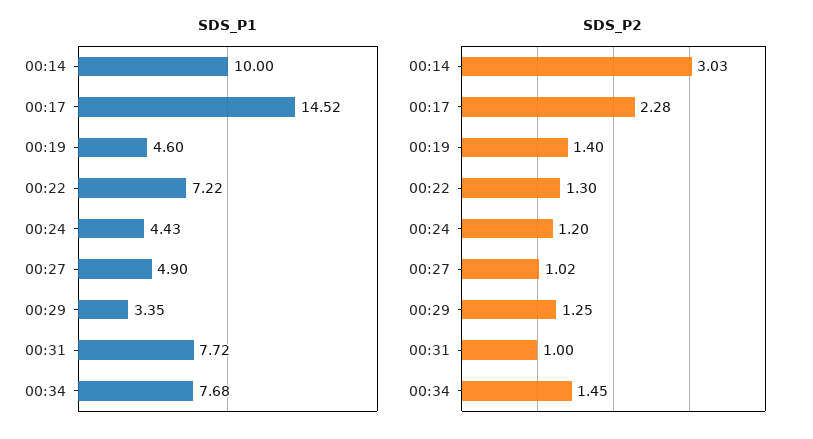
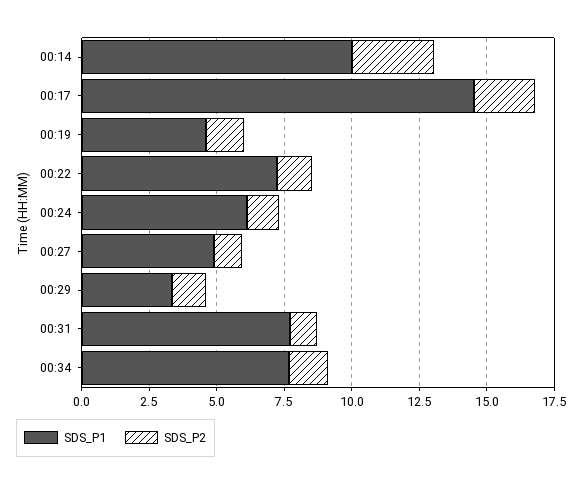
  {
    "SDS_P1": {
      "00:14": 10,
      "00:17": 14.52,
      "00:19": 4.6,
      "00:22": 7.22,
-     "00:24": 4.43,
+     "00:24": 6,
      "00:27": 4.9,
      "00:29": 3.35,
      "00:31": 7.72,
      "00:34": 7.68
    },
    "SDS_P2": {
      "00:14": 3.03,
      "00:17": 2.28,
      "00:19": 1.4,
      "00:22": 1.3,
      "00:24": 1.2,
      "00:27": 1.02,
      "00:29": 1.25,
      "00:31": 1,
      "00:34": 1.45
    }
  }

